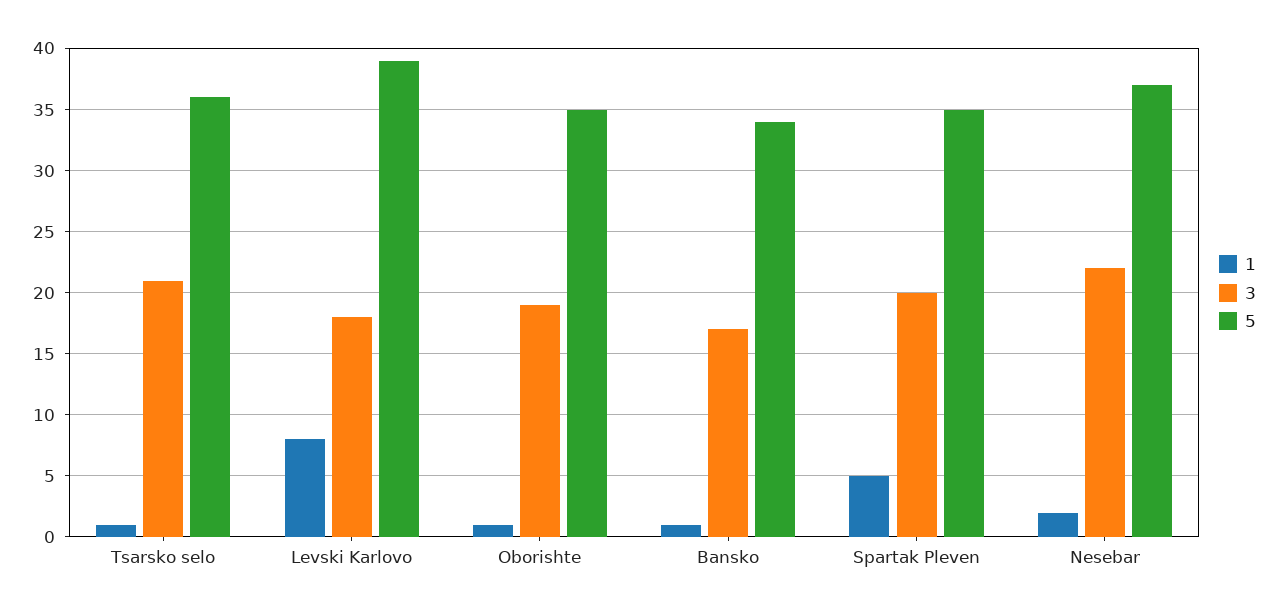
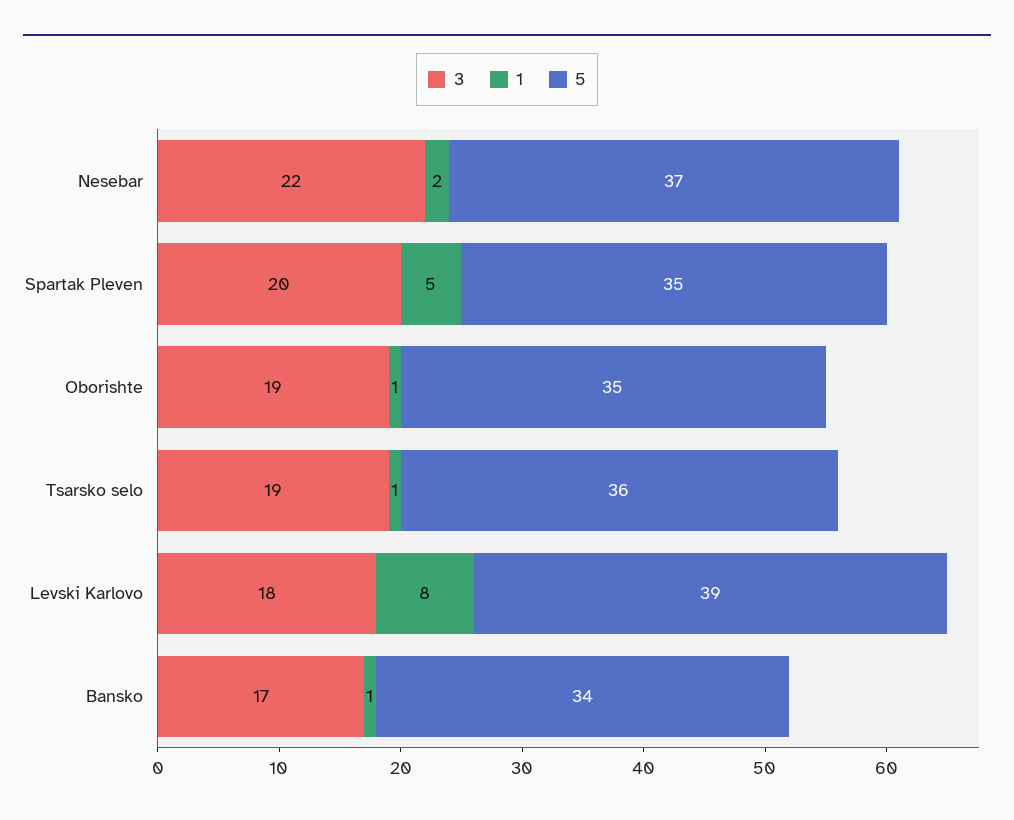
  {
    "1": {
      "Tsarsko selo": 1,
      "Levski Karlovo": 8,
      "Oborishte": 1,
      "Bansko": 1,
      "Spartak Pleven": 5,
      "Nesebar": 2
    },
    "3": {
-     "Tsarsko selo": 21,
+     "Tsarsko selo": 19,
      "Levski Karlovo": 18,
      "Oborishte": 19,
      "Bansko": 17,
      "Spartak Pleven": 20,
      "Nesebar": 22
    },
    "5": {
      "Tsarsko selo": 36,
      "Levski Karlovo": 39,
      "Oborishte": 35,
      "Bansko": 34,
      "Spartak Pleven": 35,
      "Nesebar": 37
    }
  }

